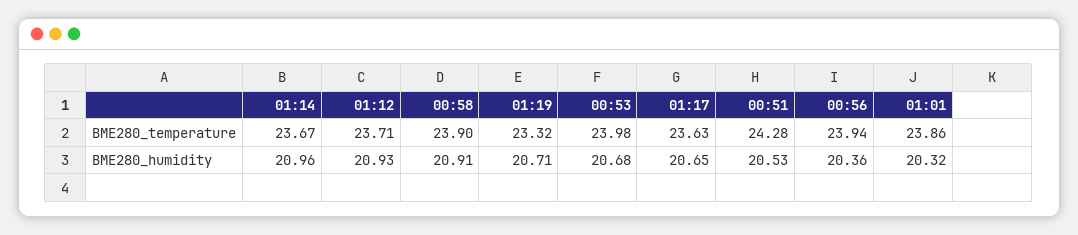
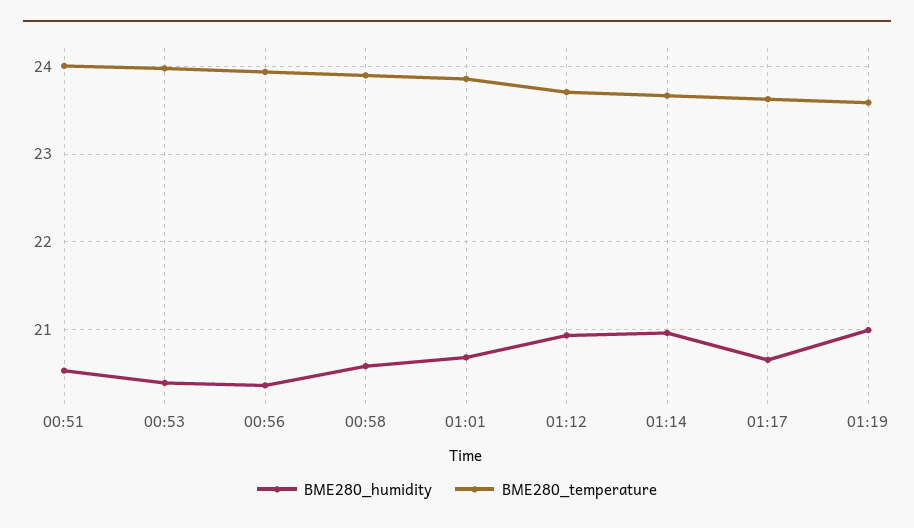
  {
    "BME280_temperature": {
      "01:14": 23.67,
      "01:12": 23.71,
      "00:58": 23.9,
-     "01:19": 23.32,
+     "01:19": 23.6,
      "00:53": 23.98,
      "01:17": 23.63,
-     "00:51": 24.28,
+     "00:51": 24,
      "00:56": 23.94,
      "01:01": 23.86
    },
    "BME280_humidity": {
      "01:14": 20.96,
      "01:12": 20.93,
-     "00:58": 20.91,
+     "00:58": 20.6,
-     "01:19": 20.71,
+     "01:19": 21,
-     "00:53": 20.68,
+     "00:53": 20.4,
      "01:17": 20.65,
      "00:51": 20.53,
      "00:56": 20.36,
-     "01:01": 20.32
+     "01:01": 20.7
    }
  }

